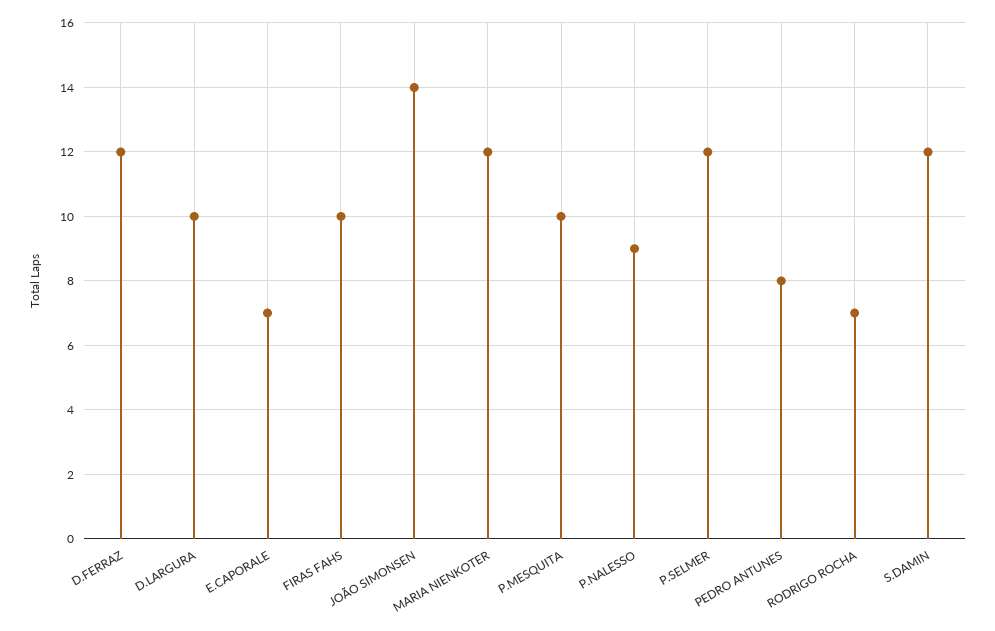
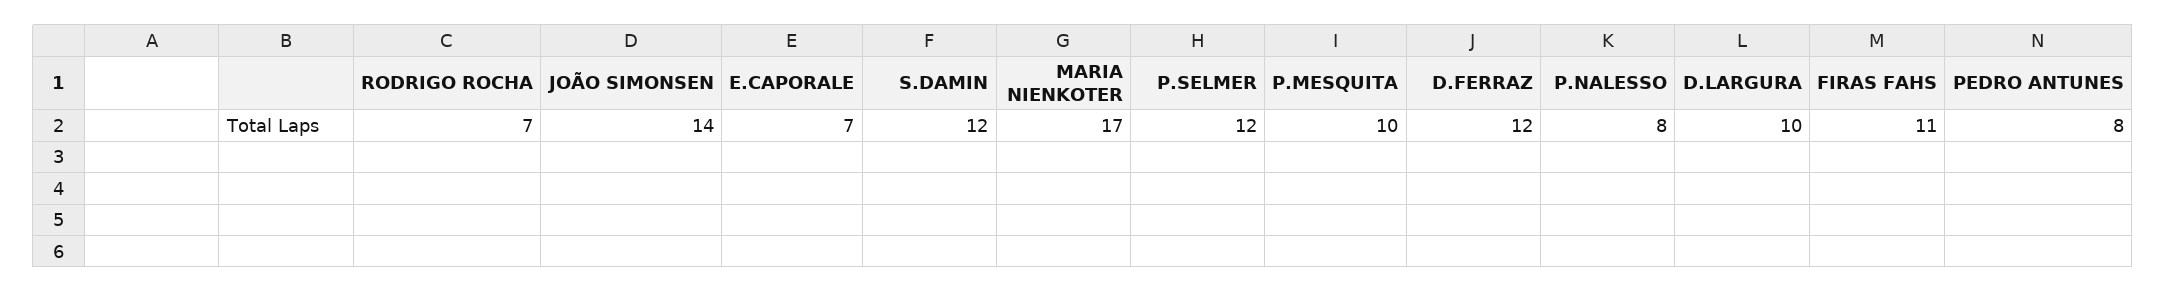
  {
    "D.FERRAZ": 12,
    "D.LARGURA": 10,
    "E.CAPORALE": 7,
-   "FIRAS FAHS": 10,
+   "FIRAS FAHS": 11,
    "JOÃO SIMONSEN": 14,
-   "MARIA NIENKOTER": 12,
+   "MARIA NIENKOTER": 17,
    "P.MESQUITA": 10,
-   "P.NALESSO": 9,
+   "P.NALESSO": 8,
    "P.SELMER": 12,
    "PEDRO ANTUNES": 8,
    "RODRIGO ROCHA": 7,
    "S.DAMIN": 12
  }

